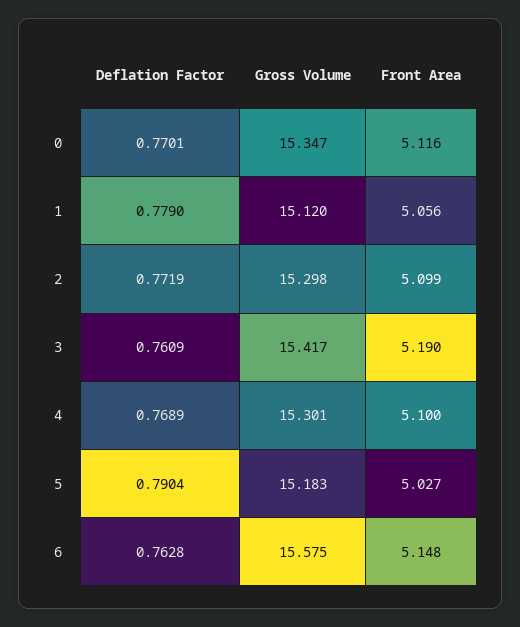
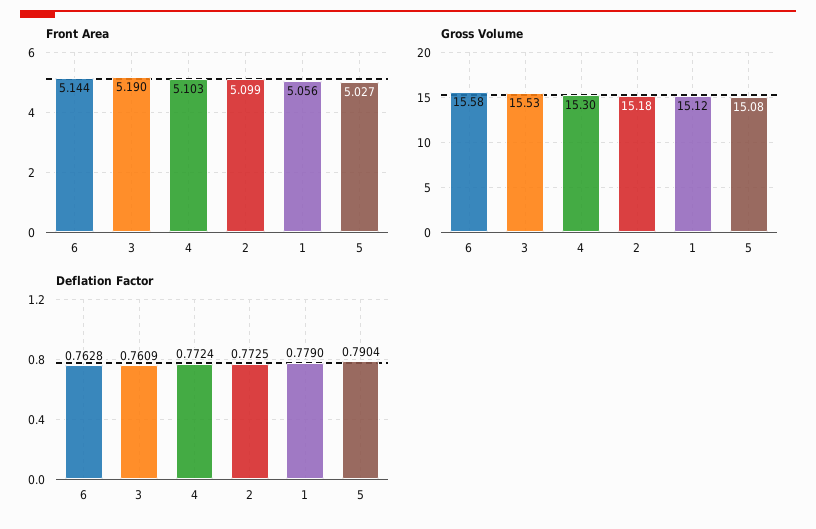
  {
    "Deflation Factor": {
-     "0": 0.7701,
      "1": 0.779,
-     "2": 0.7719,
+     "2": 0.7725,
      "3": 0.7609,
-     "4": 0.7689,
+     "4": 0.7724,
      "5": 0.7904,
      "6": 0.7628
    },
    "Gross Volume": {
-     "0": 15.347,
      "1": 15.12,
-     "2": 15.298,
+     "2": 15.18,
-     "3": 15.417,
+     "3": 15.53,
      "4": 15.301,
-     "5": 15.183,
+     "5": 15.08,
      "6": 15.575
    },
    "Front Area": {
-     "0": 5.116,
      "1": 5.056,
      "2": 5.099,
      "3": 5.19,
-     "4": 5.1,
+     "4": 5.103,
      "5": 5.027,
-     "6": 5.148
+     "6": 5.144
    }
  }

